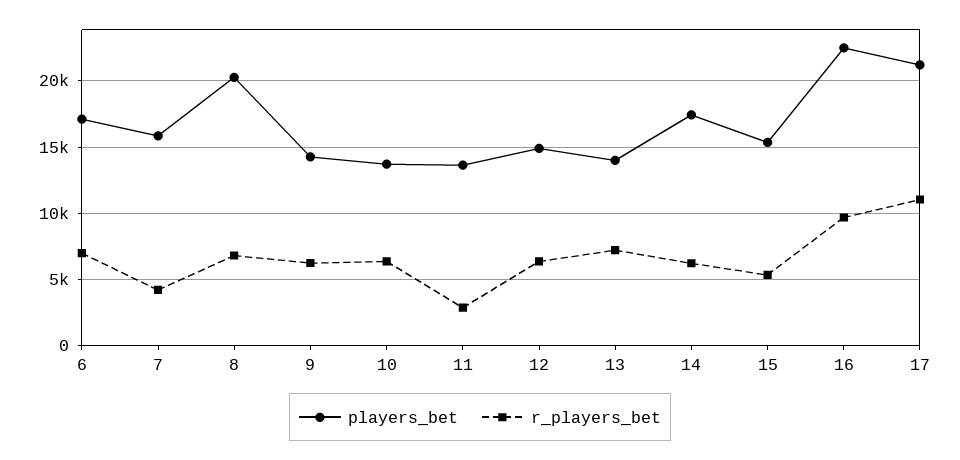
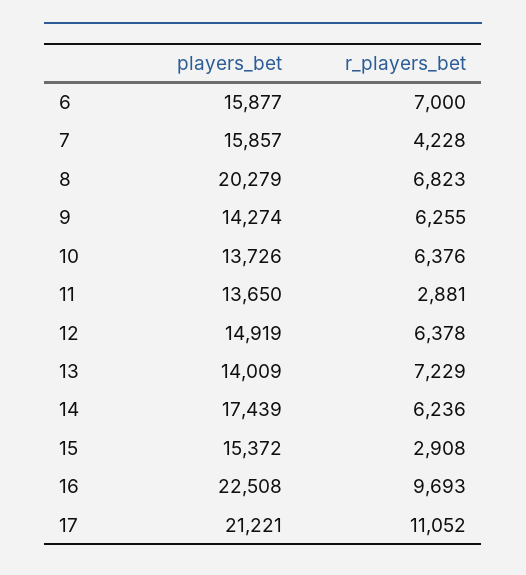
  {
    "players_bet": {
-     "6": 17000,
+     "6": 15877,
      "7": 15857,
      "8": 20279,
      "9": 14274,
      "10": 13726,
      "11": 13650,
      "12": 14919,
      "13": 14009,
      "14": 17439,
      "15": 15372,
      "16": 22508,
      "17": 21221
    },
    "r_players_bet": {
      "6": 7000,
      "7": 4228,
      "8": 6823,
      "9": 6255,
      "10": 6376,
      "11": 2881,
      "12": 6378,
      "13": 7229,
      "14": 6236,
-     "15": 5500,
+     "15": 2908,
      "16": 9693,
      "17": 11052
    }
  }

